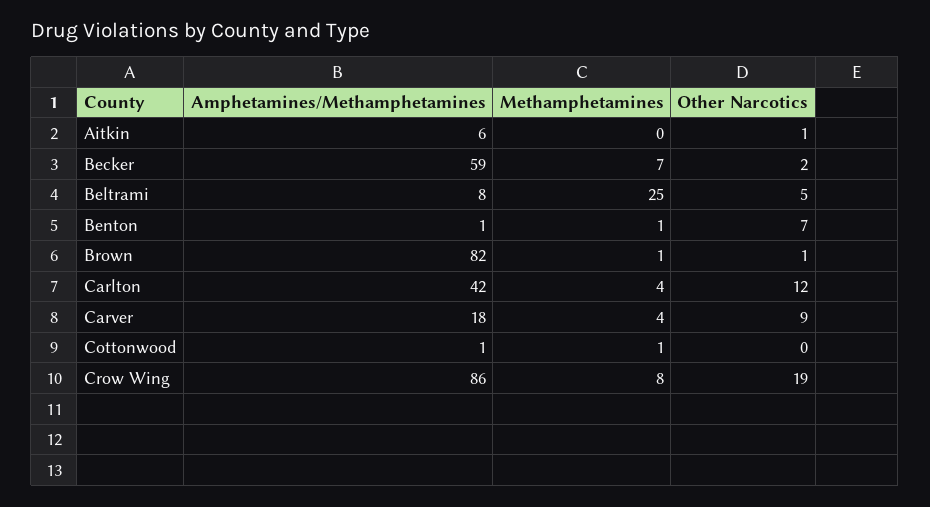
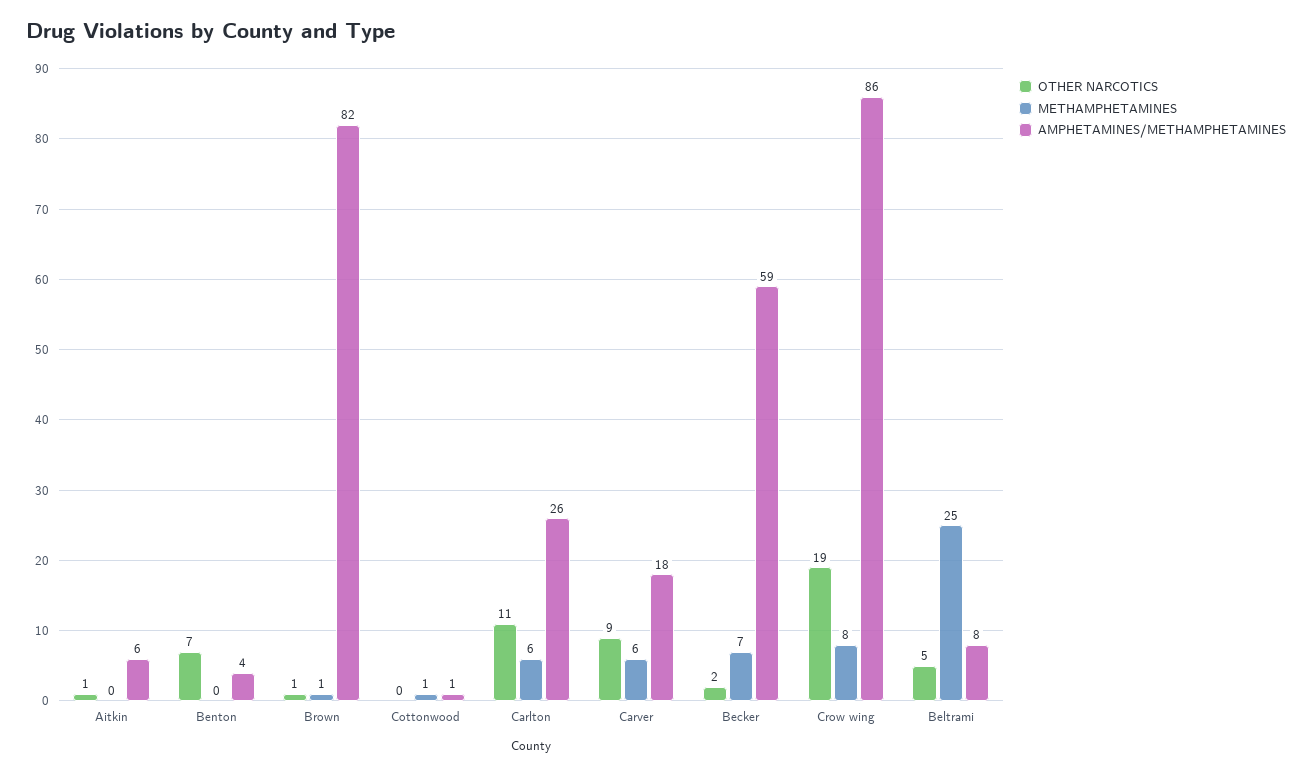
  {
    "Amphetamines/Methamphetamines": {
      "Aitkin": 6,
      "Becker": 59,
      "Beltrami": 8,
-     "Benton": 1,
+     "Benton": 4,
      "Brown": 82,
-     "Carlton": 42,
+     "Carlton": 26,
      "Carver": 18,
      "Cottonwood": 1,
      "Crow Wing": 86
    },
    "Methamphetamines": {
      "Aitkin": 0,
      "Becker": 7,
      "Beltrami": 25,
-     "Benton": 1,
+     "Benton": 0,
      "Brown": 1,
-     "Carlton": 4,
+     "Carlton": 6,
-     "Carver": 4,
+     "Carver": 6,
      "Cottonwood": 1,
      "Crow Wing": 8
    },
    "Other Narcotics": {
      "Aitkin": 1,
      "Becker": 2,
      "Beltrami": 5,
      "Benton": 7,
      "Brown": 1,
-     "Carlton": 12,
+     "Carlton": 11,
      "Carver": 9,
      "Cottonwood": 0,
      "Crow Wing": 19
    }
  }

